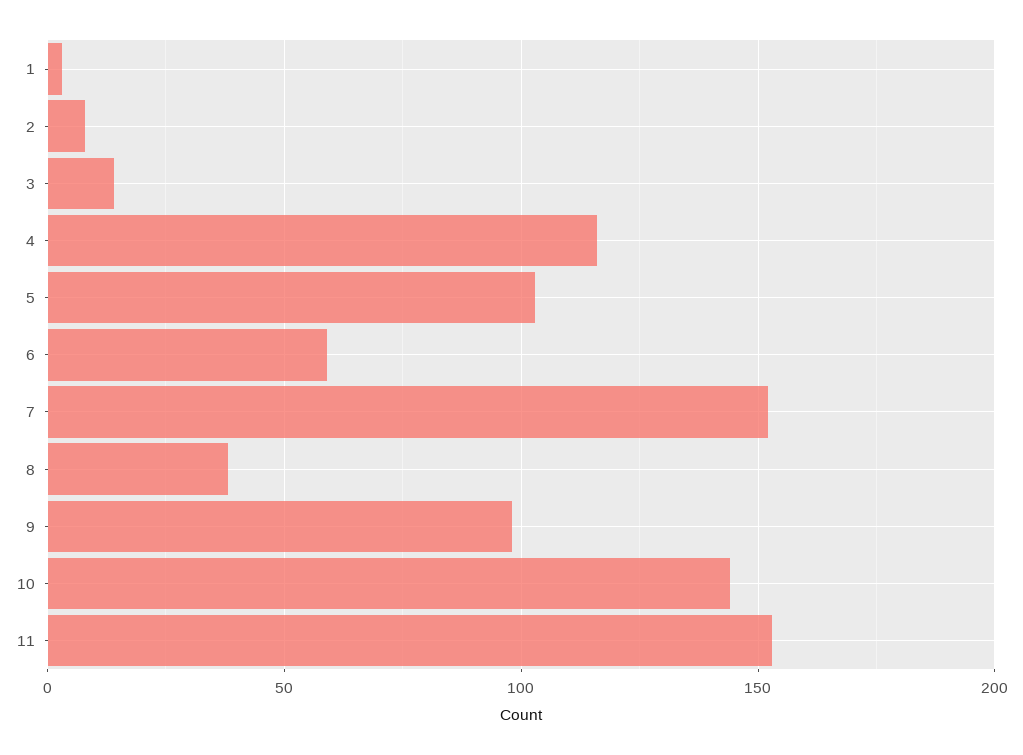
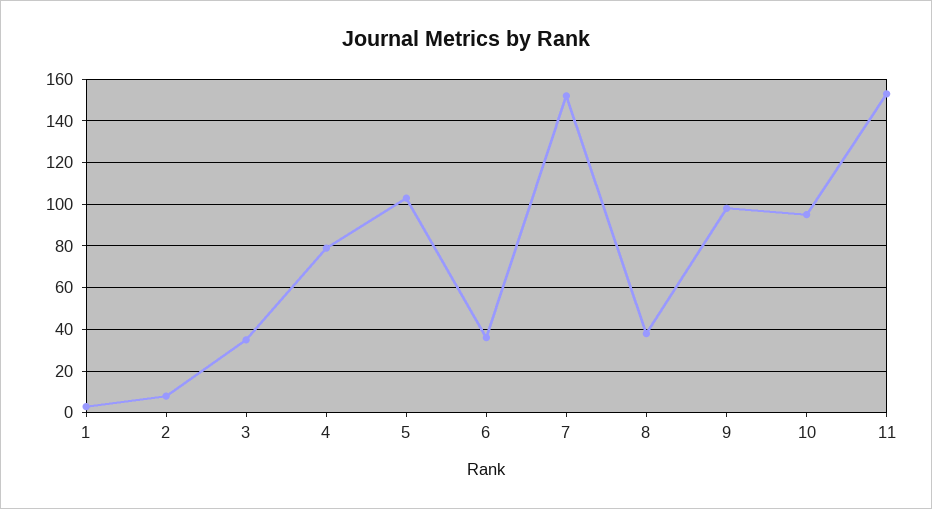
  {
    "1": 5,
    "2": 10,
-   "3": 15,
+   "3": 35,
-   "4": 115,
+   "4": 80,
    "5": 105,
-   "6": 60,
+   "6": 35,
    "7": 150,
    "8": 40,
    "9": 100,
-   "10": 145,
+   "10": 95,
    "11": 155
  }

